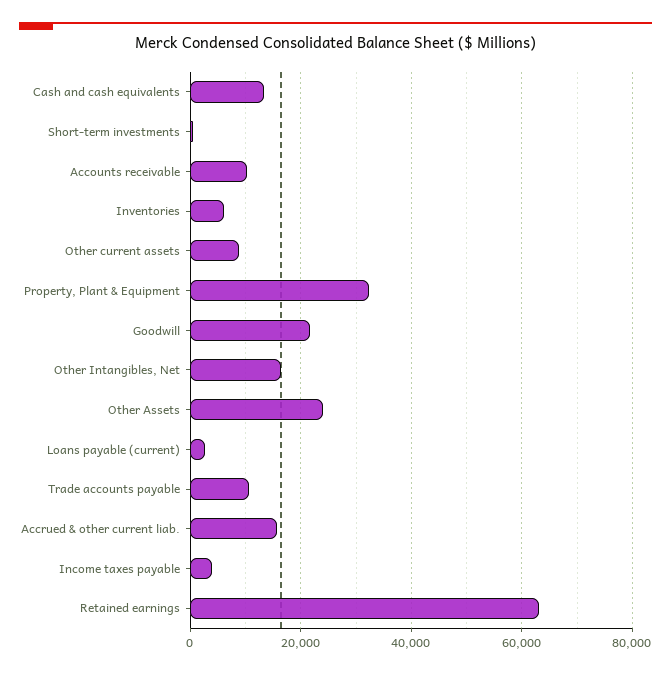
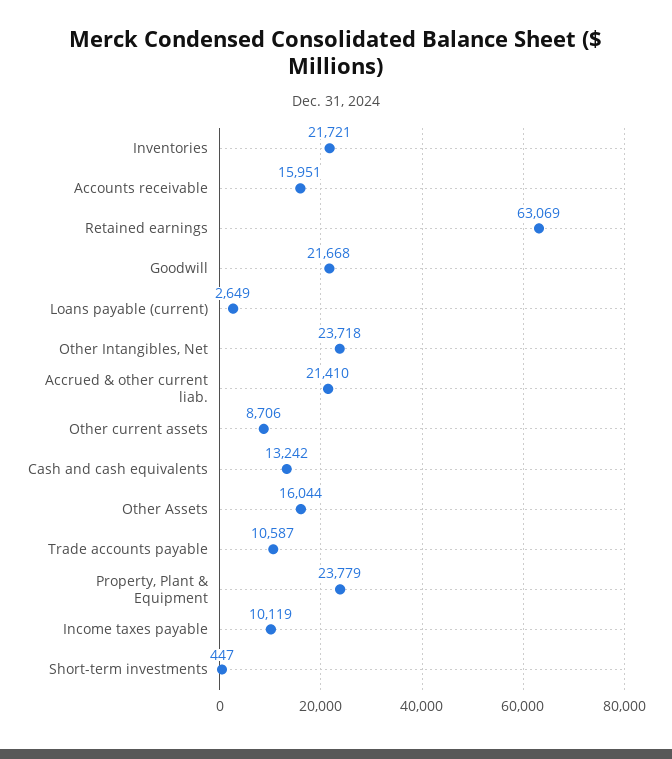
  {
    "Cash and cash equivalents": 13242,
    "Short-term investments": 447,
-   "Accounts receivable": 10000,
+   "Accounts receivable": 15951,
-   "Inventories": 6000,
+   "Inventories": 21721,
    "Other current assets": 8706,
-   "Property, Plant & Equipment": 32000,
+   "Property, Plant & Equipment": 23779,
    "Goodwill": 21668,
-   "Other Intangibles, Net": 16000,
+   "Other Intangibles, Net": 23718,
-   "Other Assets": 24000,
+   "Other Assets": 16044,
    "Loans payable (current)": 2649,
    "Trade accounts payable": 10587,
-   "Accrued & other current liab.": 16000,
+   "Accrued & other current liab.": 21410,
-   "Income taxes payable": 4000,
+   "Income taxes payable": 10119,
    "Retained earnings": 63069
  }

